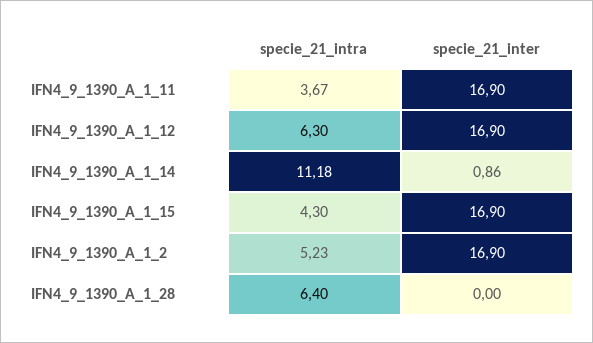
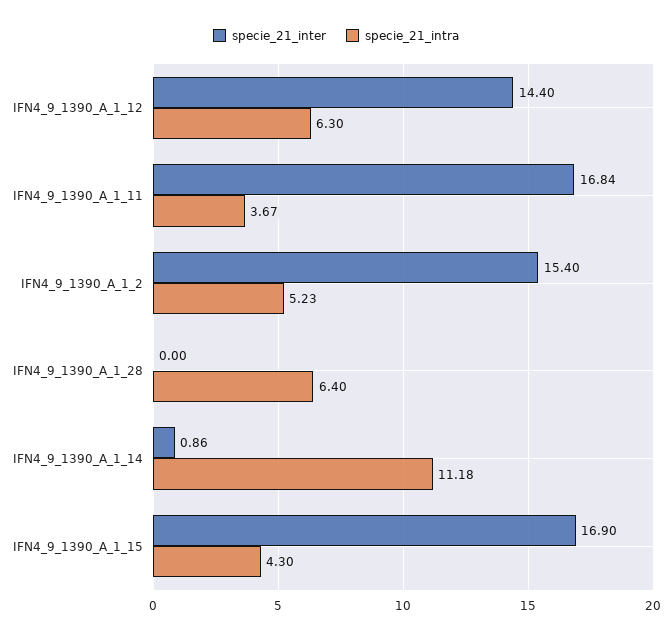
  {
    "specie_21_intra": {
      "IFN4_9_1390_A_1_11": 3.67,
      "IFN4_9_1390_A_1_12": 6.3,
      "IFN4_9_1390_A_1_14": 11.18,
      "IFN4_9_1390_A_1_15": 4.3,
      "IFN4_9_1390_A_1_2": 5.23,
      "IFN4_9_1390_A_1_28": 6.4
    },
    "specie_21_inter": {
-     "IFN4_9_1390_A_1_11": 16.9,
+     "IFN4_9_1390_A_1_11": 16.84,
-     "IFN4_9_1390_A_1_12": 16.9,
+     "IFN4_9_1390_A_1_12": 14.4,
      "IFN4_9_1390_A_1_14": 0.86,
      "IFN4_9_1390_A_1_15": 16.9,
-     "IFN4_9_1390_A_1_2": 16.9,
+     "IFN4_9_1390_A_1_2": 15.4,
      "IFN4_9_1390_A_1_28": 0
    }
  }

